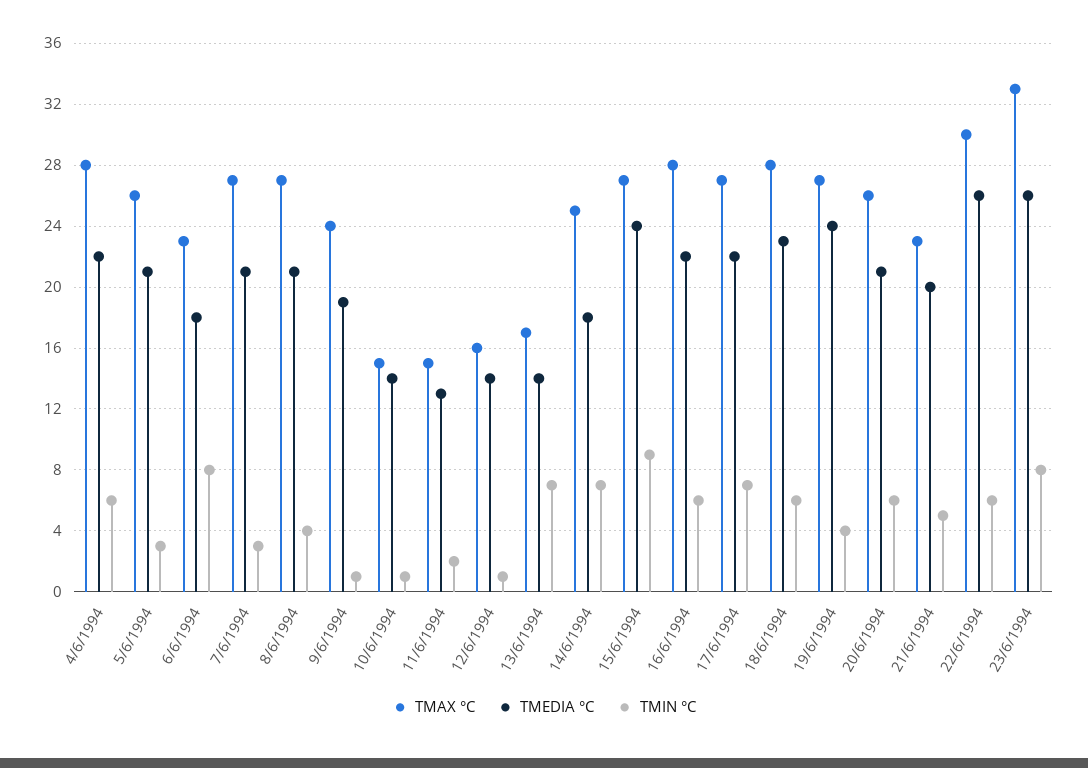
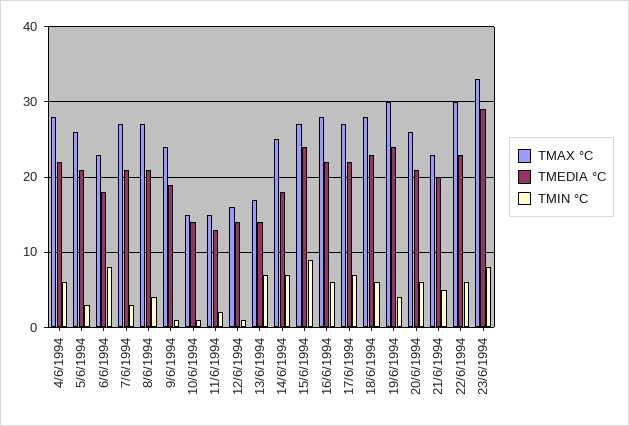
  {
    "TMAX °C": {
      "4/6/1994": 28,
      "5/6/1994": 26,
      "6/6/1994": 23,
      "7/6/1994": 27,
      "8/6/1994": 27,
      "9/6/1994": 24,
      "10/6/1994": 15,
      "11/6/1994": 15,
      "12/6/1994": 16,
      "13/6/1994": 17,
      "14/6/1994": 25,
      "15/6/1994": 27,
      "16/6/1994": 28,
      "17/6/1994": 27,
      "18/6/1994": 28,
-     "19/6/1994": 27,
+     "19/6/1994": 30,
      "20/6/1994": 26,
      "21/6/1994": 23,
      "22/6/1994": 30,
      "23/6/1994": 33
    },
    "TMEDIA °C": {
      "4/6/1994": 22,
      "5/6/1994": 21,
      "6/6/1994": 18,
      "7/6/1994": 21,
      "8/6/1994": 21,
      "9/6/1994": 19,
      "10/6/1994": 14,
      "11/6/1994": 13,
      "12/6/1994": 14,
      "13/6/1994": 14,
      "14/6/1994": 18,
      "15/6/1994": 24,
      "16/6/1994": 22,
      "17/6/1994": 22,
      "18/6/1994": 23,
      "19/6/1994": 24,
      "20/6/1994": 21,
      "21/6/1994": 20,
-     "22/6/1994": 26,
+     "22/6/1994": 23,
-     "23/6/1994": 26
+     "23/6/1994": 29
    },
    "TMIN °C": {
      "4/6/1994": 6,
      "5/6/1994": 3,
      "6/6/1994": 8,
      "7/6/1994": 3,
      "8/6/1994": 4,
      "9/6/1994": 1,
      "10/6/1994": 1,
      "11/6/1994": 2,
      "12/6/1994": 1,
      "13/6/1994": 7,
      "14/6/1994": 7,
      "15/6/1994": 9,
      "16/6/1994": 6,
      "17/6/1994": 7,
      "18/6/1994": 6,
      "19/6/1994": 4,
      "20/6/1994": 6,
      "21/6/1994": 5,
      "22/6/1994": 6,
      "23/6/1994": 8
    }
  }

